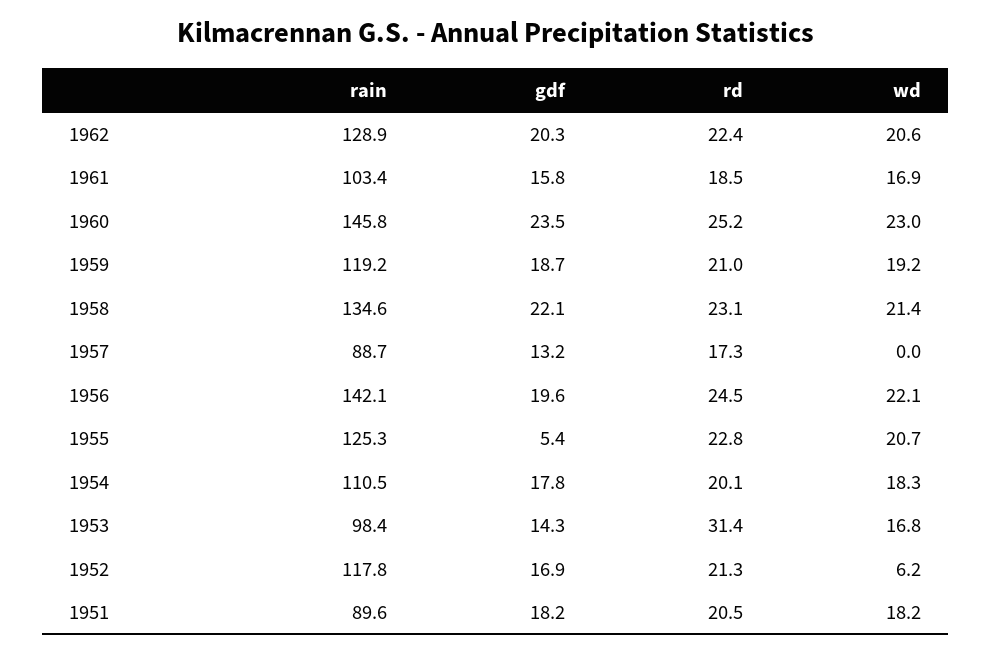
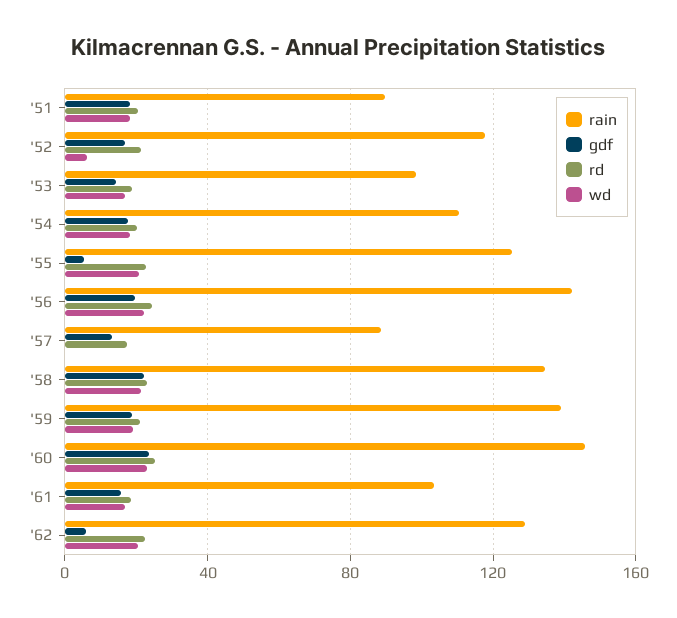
  {
    "rain": {
      "1962": 128.9,
      "1961": 103.4,
      "1960": 145.8,
-     "1959": 119.2,
+     "1959": 140,
      "1958": 134.6,
      "1957": 88.7,
      "1956": 142.1,
      "1955": 125.3,
      "1954": 110.5,
      "1953": 98.4,
      "1952": 117.8,
      "1951": 89.6
    },
    "gdf": {
-     "1962": 20.3,
+     "1962": 5,
      "1961": 15.8,
      "1960": 23.5,
      "1959": 18.7,
      "1958": 22.1,
      "1957": 13.2,
      "1956": 19.6,
      "1955": 5.4,
      "1954": 17.8,
      "1953": 14.3,
      "1952": 16.9,
      "1951": 18.2
    },
    "rd": {
      "1962": 22.4,
      "1961": 18.5,
      "1960": 25.2,
      "1959": 21,
      "1958": 23.1,
      "1957": 17.3,
      "1956": 24.5,
      "1955": 22.8,
      "1954": 20.1,
-     "1953": 31.4,
+     "1953": 20,
      "1952": 21.3,
      "1951": 20.5
    },
    "wd": {
      "1962": 20.6,
      "1961": 16.9,
      "1960": 23,
      "1959": 19.2,
      "1958": 21.4,
      "1957": 0,
      "1956": 22.1,
      "1955": 20.7,
      "1954": 18.3,
      "1953": 16.8,
      "1952": 6.2,
      "1951": 18.2
    }
  }

